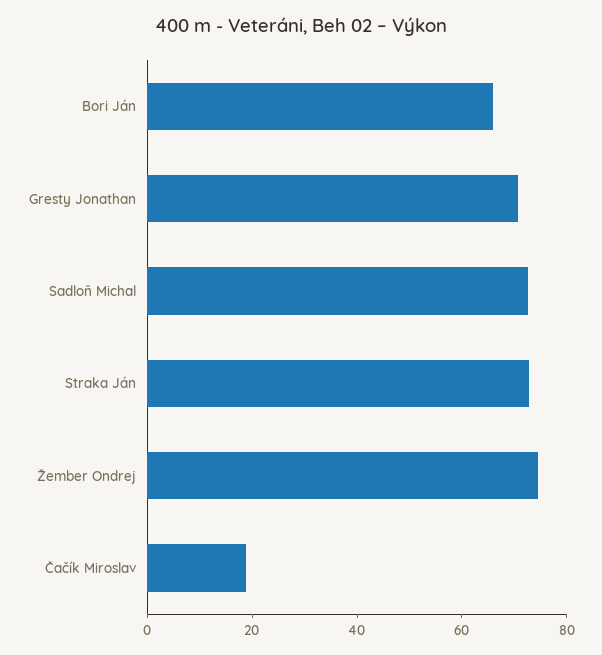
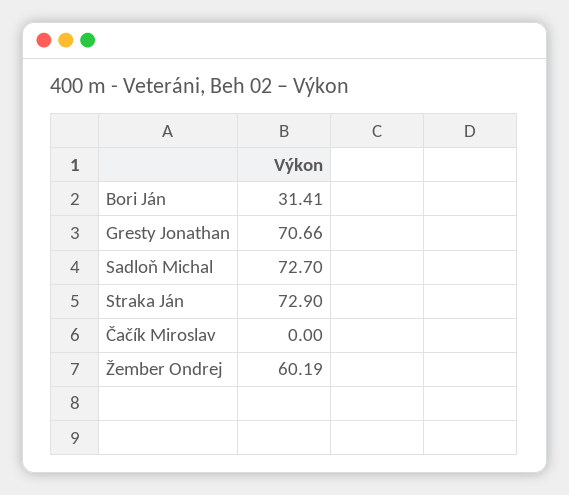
  {
-   "Bori Ján": 65,
+   "Bori Ján": 31.41,
    "Gresty Jonathan": 70.66,
    "Sadloň Michal": 72.7,
    "Straka Ján": 72.9,
-   "Žember Ondrej": 75,
+   "Žember Ondrej": 60.19,
-   "Čačík Miroslav": 20
+   "Čačík Miroslav": 0
  }

